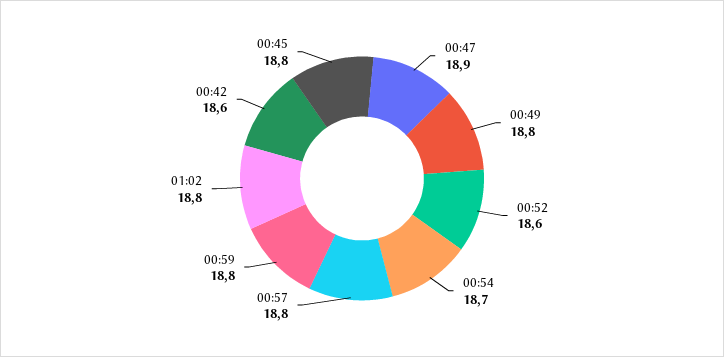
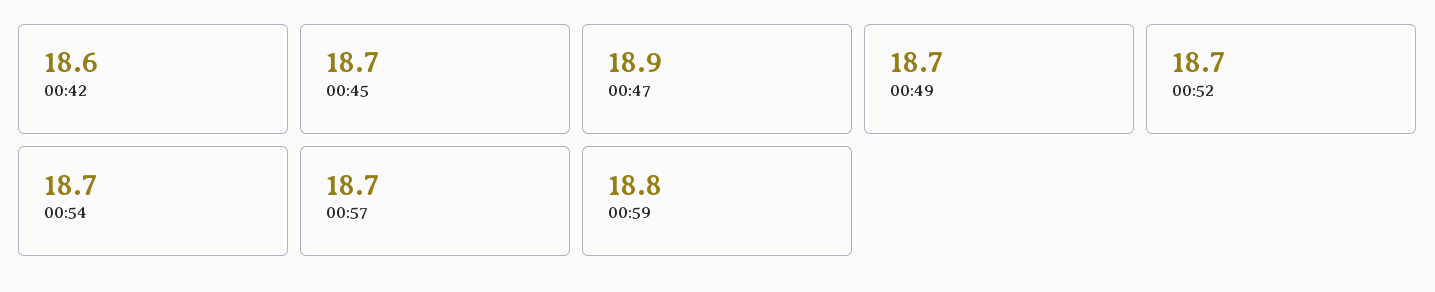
  {
    "00:47": 18.9,
-   "00:49": 18.8,
+   "00:49": 18.7,
-   "00:52": 18.6,
+   "00:52": 18.7,
    "00:54": 18.7,
-   "00:57": 18.8,
+   "00:57": 18.7,
    "00:59": 18.8,
-   "01:02": 18.8,
    "00:42": 18.6,
-   "00:45": 18.8
+   "00:45": 18.7
  }

